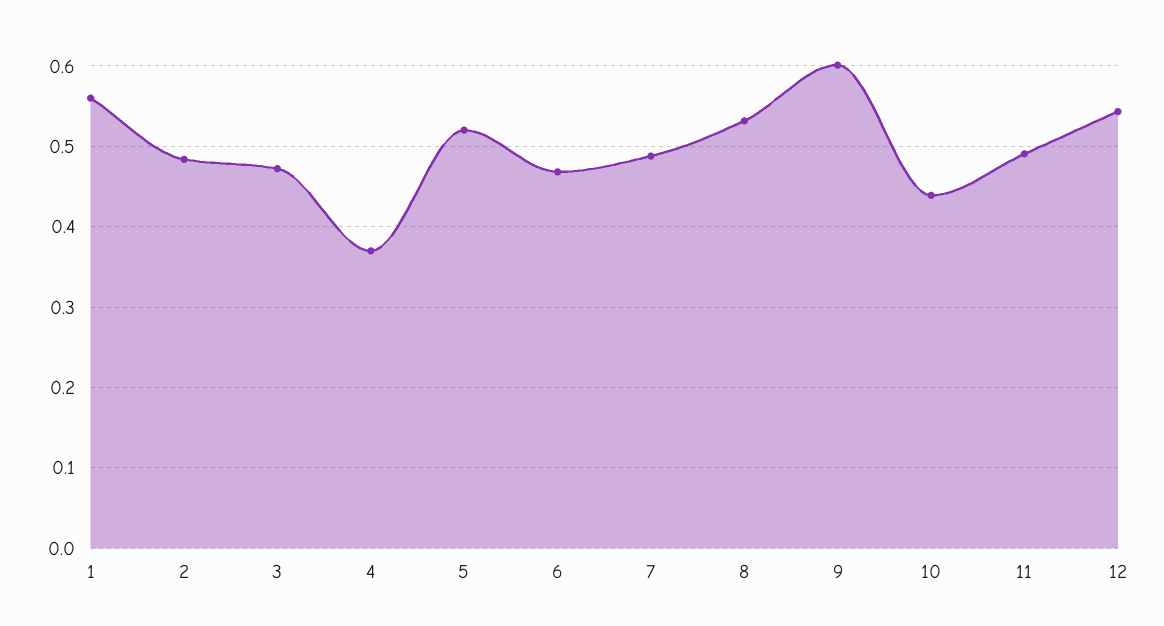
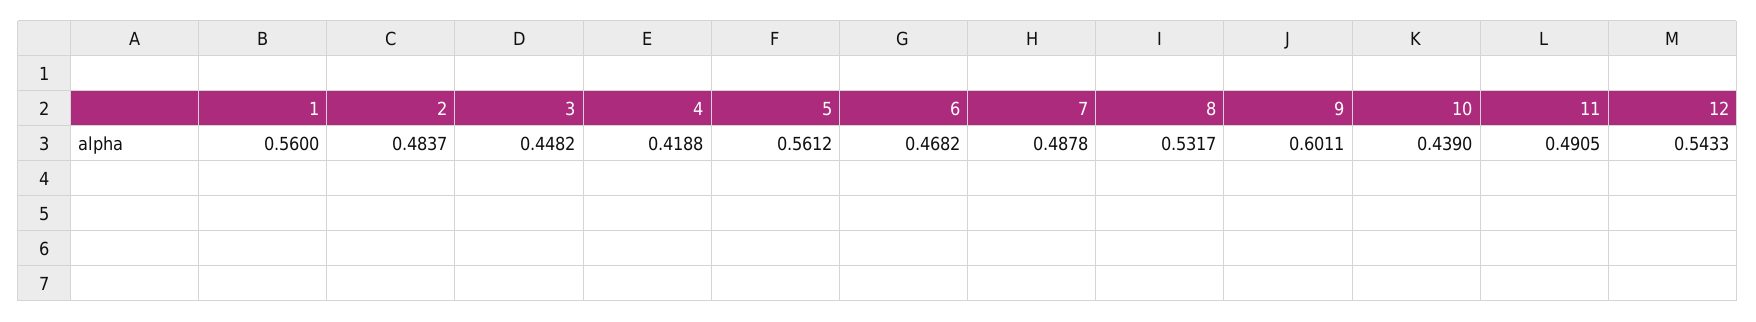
  {
    "1": 0.56,
    "2": 0.4837,
-   "3": 0.47,
+   "3": 0.4482,
-   "4": 0.37,
+   "4": 0.4188,
-   "5": 0.52,
+   "5": 0.5612,
    "6": 0.4682,
    "7": 0.4878,
    "8": 0.5317,
    "9": 0.6011,
    "10": 0.439,
    "11": 0.4905,
    "12": 0.5433
  }

